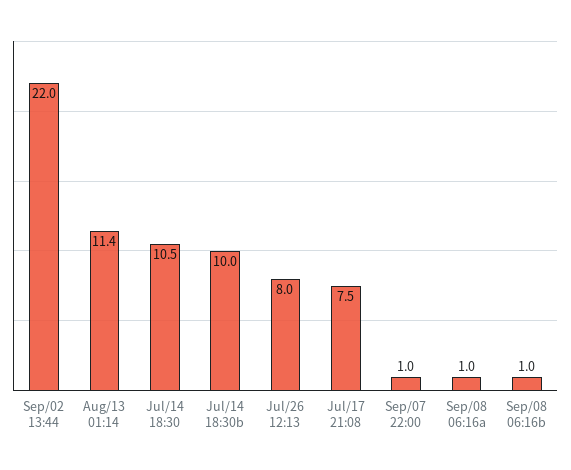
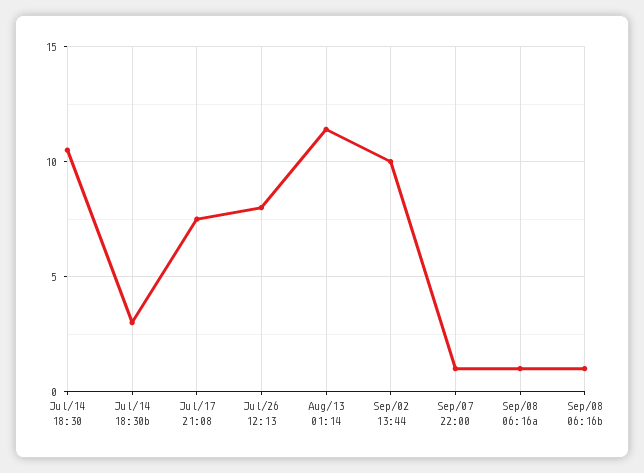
  {
-   "Sep/02 13:44": 22,
+   "Sep/02 13:44": 10,
    "Aug/13 01:14": 11.4,
    "Jul/14 18:30": 10.5,
-   "Jul/14 18:30b": 10,
+   "Jul/14 18:30b": 3,
    "Jul/26 12:13": 8,
    "Jul/17 21:08": 7.5,
    "Sep/07 22:00": 1,
    "Sep/08 06:16a": 1,
    "Sep/08 06:16b": 1
  }

